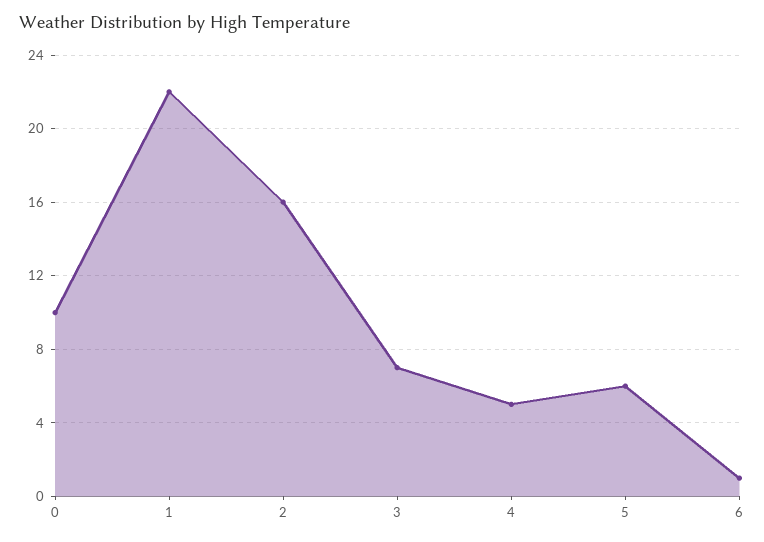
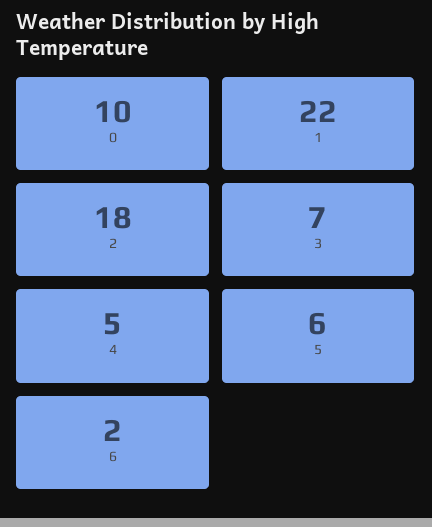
  {
    "0": 10,
    "1": 22,
-   "2": 16,
+   "2": 18,
    "3": 7,
    "4": 5,
    "5": 6,
-   "6": 1
+   "6": 2
  }

